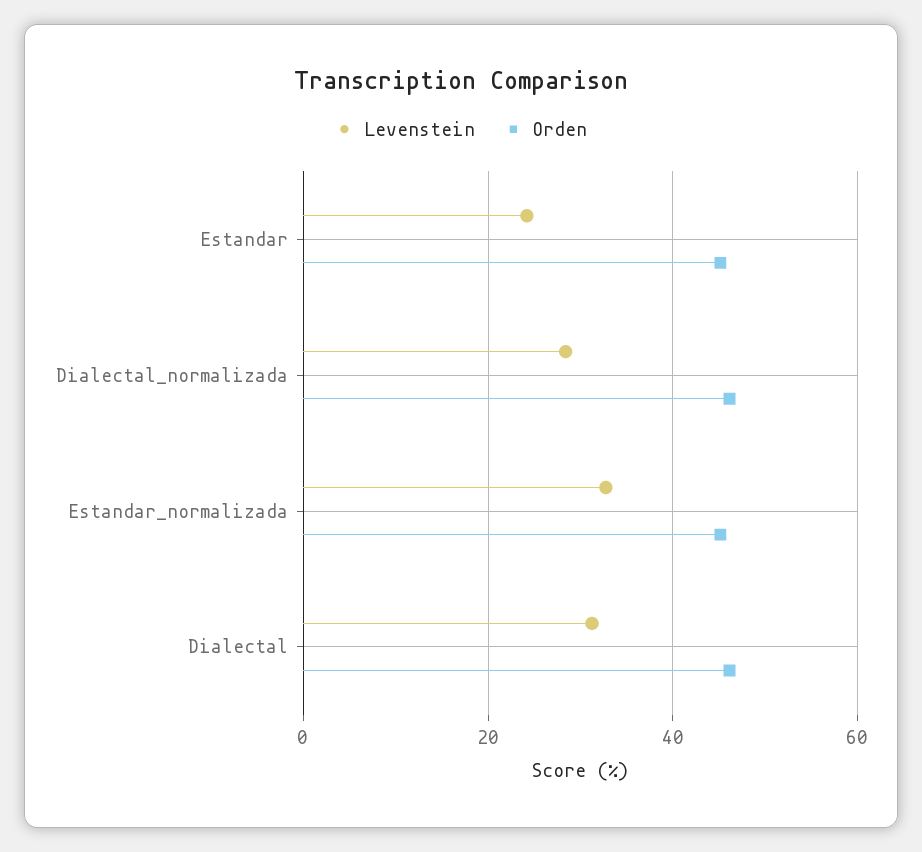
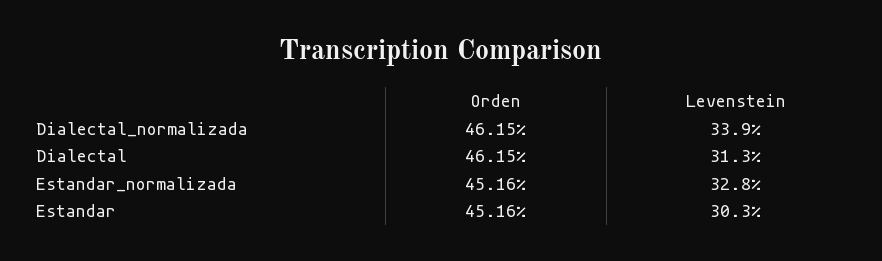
  {
    "Levenstein": {
-     "Estandar": 24,
+     "Estandar": 30.3,
-     "Dialectal_normalizada": 28,
+     "Dialectal_normalizada": 33.9,
      "Estandar_normalizada": 32.8,
      "Dialectal": 31.3
    },
    "Orden": {
      "Estandar": 45.16,
      "Dialectal_normalizada": 46.15,
      "Estandar_normalizada": 45.16,
      "Dialectal": 46.15
    }
  }

